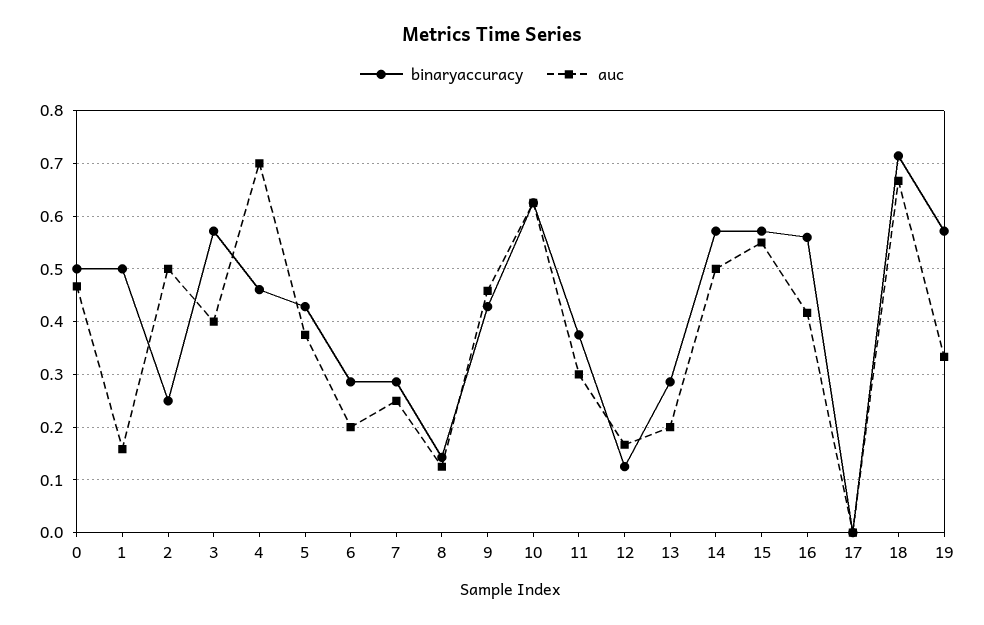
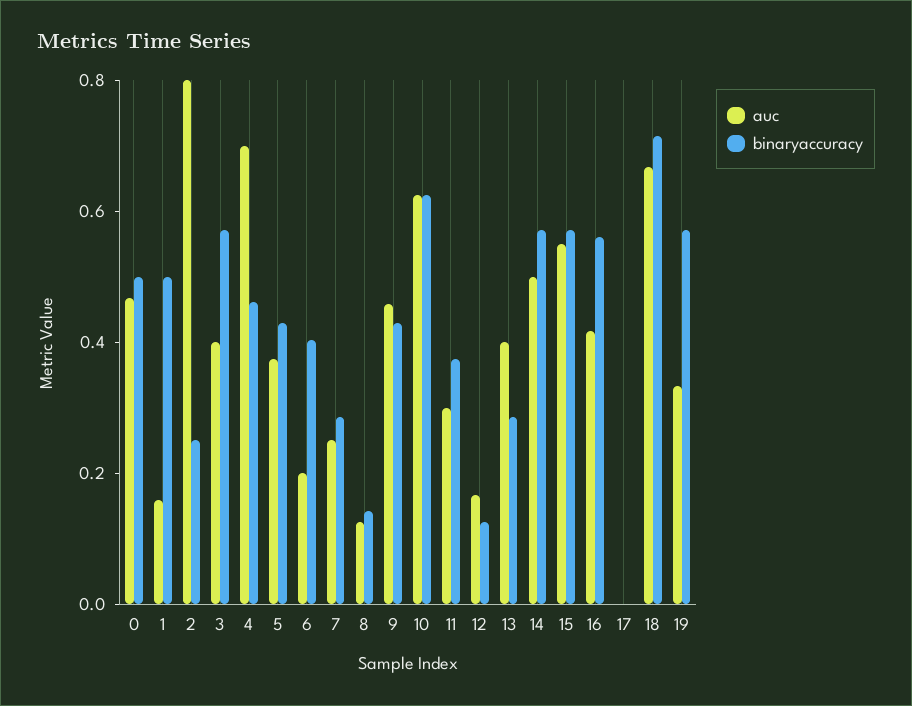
  {
    "binaryaccuracy": {
      "0": 0.5,
      "1": 0.5,
      "2": 0.26,
      "3": 0.58,
      "4": 0.46,
      "5": 0.42,
-     "6": 0.28,
+     "6": 0.4,
      "7": 0.28,
      "8": 0.14,
      "9": 0.42,
      "10": 0.62,
      "11": 0.38,
      "12": 0.12,
      "13": 0.28,
      "14": 0.58,
      "15": 0.58,
      "16": 0.56,
      "17": 0,
      "18": 0.72,
      "19": 0.58
    },
    "auc": {
      "0": 0.46,
      "1": 0.16,
-     "2": 0.5,
+     "2": 0.8,
      "3": 0.4,
      "4": 0.7,
      "5": 0.38,
      "6": 0.2,
      "7": 0.26,
      "8": 0.12,
      "9": 0.46,
      "10": 0.62,
      "11": 0.3,
      "12": 0.16,
-     "13": 0.2,
+     "13": 0.4,
      "14": 0.5,
      "15": 0.56,
      "16": 0.42,
      "17": 0,
      "18": 0.66,
      "19": 0.34
    }
  }

